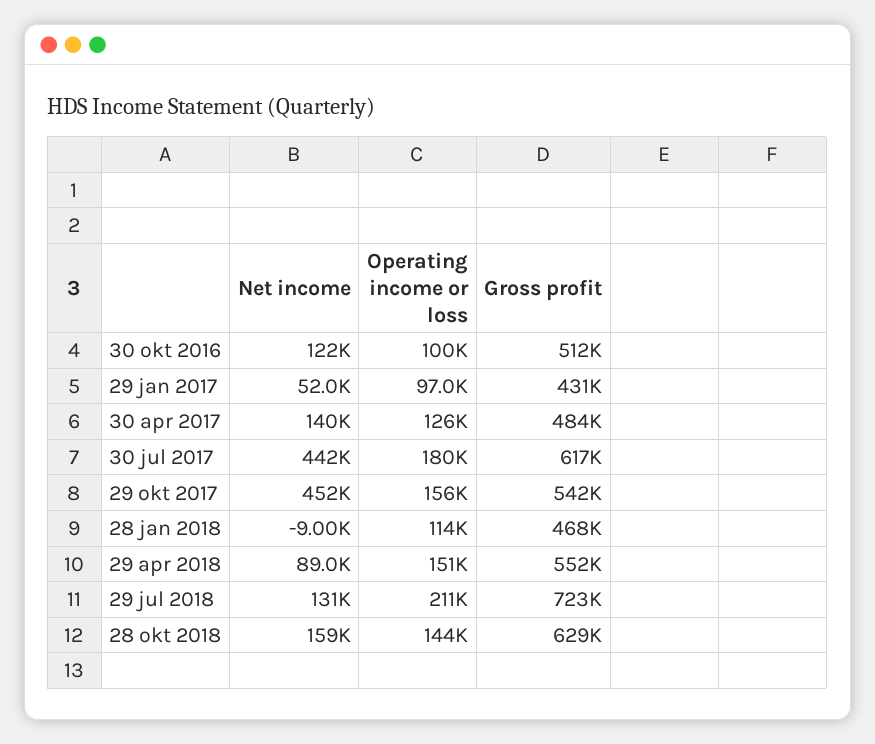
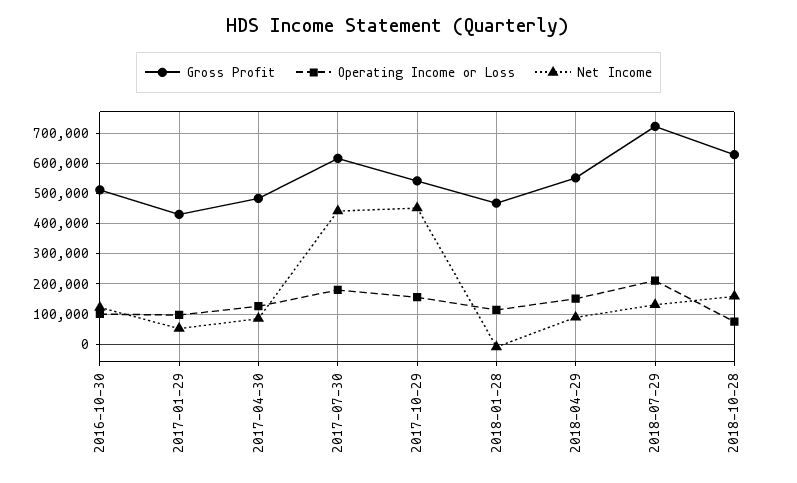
  {
    "Net income": {
      "30 okt 2016": 122000,
      "29 jan 2017": 52000,
-     "30 apr 2017": 140000,
+     "30 apr 2017": 80000,
      "30 jul 2017": 442000,
      "29 okt 2017": 452000,
      "28 jan 2018": -9000,
      "29 apr 2018": 89000,
      "29 jul 2018": 131000,
      "28 okt 2018": 159000
    },
    "Operating income or loss": {
      "30 okt 2016": 100000,
      "29 jan 2017": 97000,
      "30 apr 2017": 126000,
      "30 jul 2017": 180000,
      "29 okt 2017": 156000,
      "28 jan 2018": 114000,
      "29 apr 2018": 151000,
      "29 jul 2018": 211000,
-     "28 okt 2018": 144000
+     "28 okt 2018": 80000
    },
    "Gross profit": {
      "30 okt 2016": 512000,
      "29 jan 2017": 431000,
      "30 apr 2017": 484000,
      "30 jul 2017": 617000,
      "29 okt 2017": 542000,
      "28 jan 2018": 468000,
      "29 apr 2018": 552000,
      "29 jul 2018": 723000,
      "28 okt 2018": 629000
    }
  }

